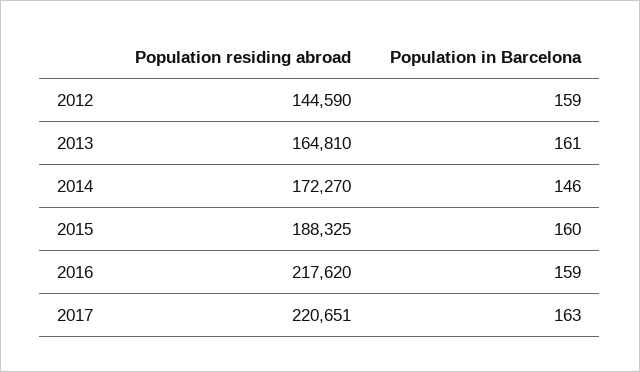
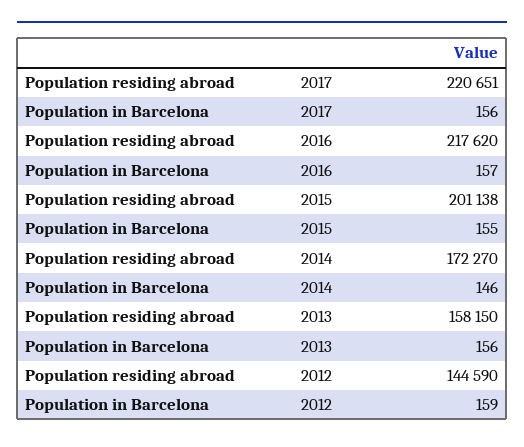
  {
    "Population residing abroad": {
      "2012": 144590,
-     "2013": 164810,
+     "2013": 158150,
      "2014": 172270,
-     "2015": 188325,
+     "2015": 201138,
      "2016": 217620,
      "2017": 220651
    },
    "Population in Barcelona": {
      "2012": 159,
-     "2013": 161,
+     "2013": 156,
      "2014": 146,
-     "2015": 160,
+     "2015": 155,
-     "2016": 159,
+     "2016": 157,
-     "2017": 163
+     "2017": 156
    }
  }

